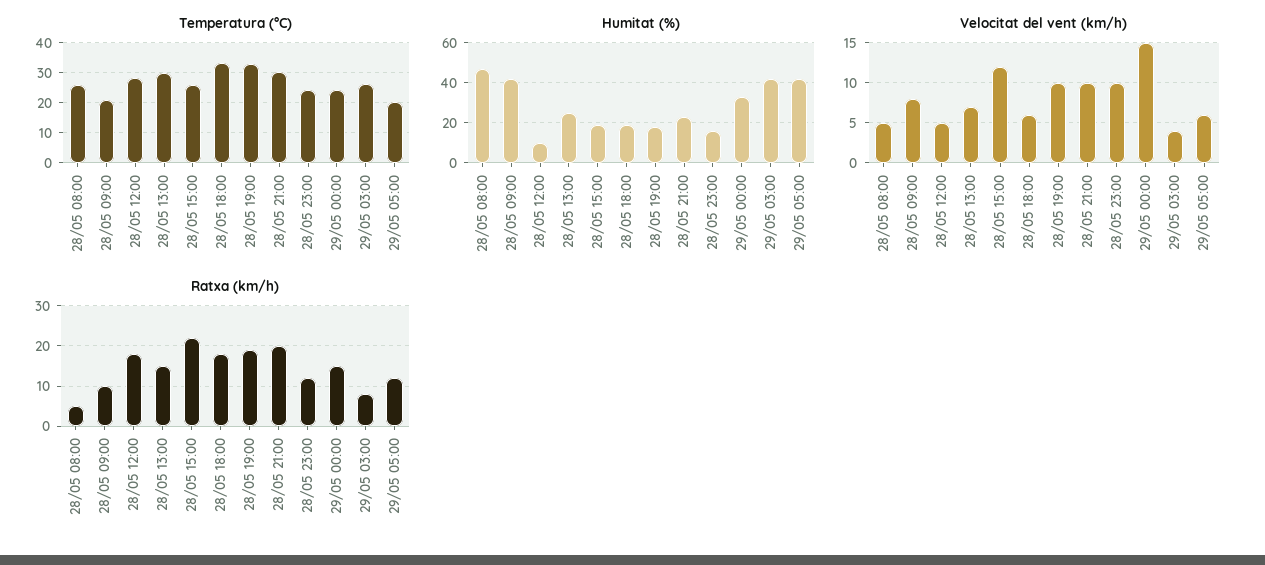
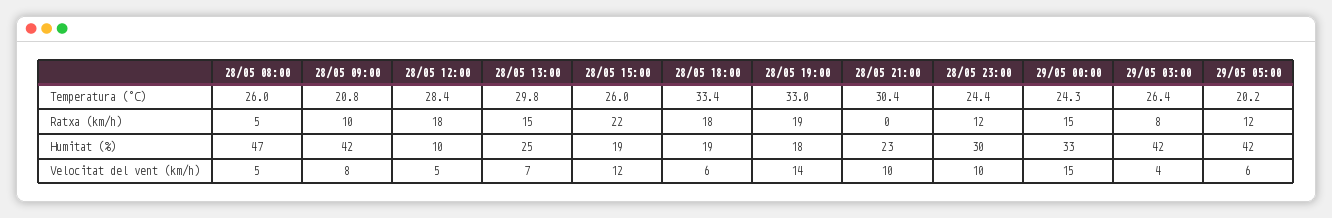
  {
    "Temperatura (°C)": {
      "28/05 08:00": 26,
      "28/05 09:00": 20.8,
      "28/05 12:00": 28.4,
      "28/05 13:00": 29.8,
      "28/05 15:00": 26,
      "28/05 18:00": 33.4,
      "28/05 19:00": 33,
      "28/05 21:00": 30.4,
      "28/05 23:00": 24.4,
      "29/05 00:00": 24.3,
      "29/05 03:00": 26.4,
      "29/05 05:00": 20.2
    },
    "Humitat (%)": {
      "28/05 08:00": 47,
      "28/05 09:00": 42,
      "28/05 12:00": 10,
      "28/05 13:00": 25,
      "28/05 15:00": 19,
      "28/05 18:00": 19,
      "28/05 19:00": 18,
      "28/05 21:00": 23,
-     "28/05 23:00": 15,
+     "28/05 23:00": 30,
      "29/05 00:00": 33,
      "29/05 03:00": 42,
      "29/05 05:00": 42
    },
    "Velocitat del vent (km/h)": {
      "28/05 08:00": 5,
      "28/05 09:00": 8,
      "28/05 12:00": 5,
      "28/05 13:00": 7,
      "28/05 15:00": 12,
      "28/05 18:00": 6,
-     "28/05 19:00": 10,
+     "28/05 19:00": 14,
      "28/05 21:00": 10,
      "28/05 23:00": 10,
      "29/05 00:00": 15,
      "29/05 03:00": 4,
      "29/05 05:00": 6
    },
    "Ratxa (km/h)": {
      "28/05 08:00": 5,
      "28/05 09:00": 10,
      "28/05 12:00": 18,
      "28/05 13:00": 15,
      "28/05 15:00": 22,
      "28/05 18:00": 18,
      "28/05 19:00": 19,
-     "28/05 21:00": 20,
+     "28/05 21:00": 0,
      "28/05 23:00": 12,
      "29/05 00:00": 15,
      "29/05 03:00": 8,
      "29/05 05:00": 12
    }
  }

